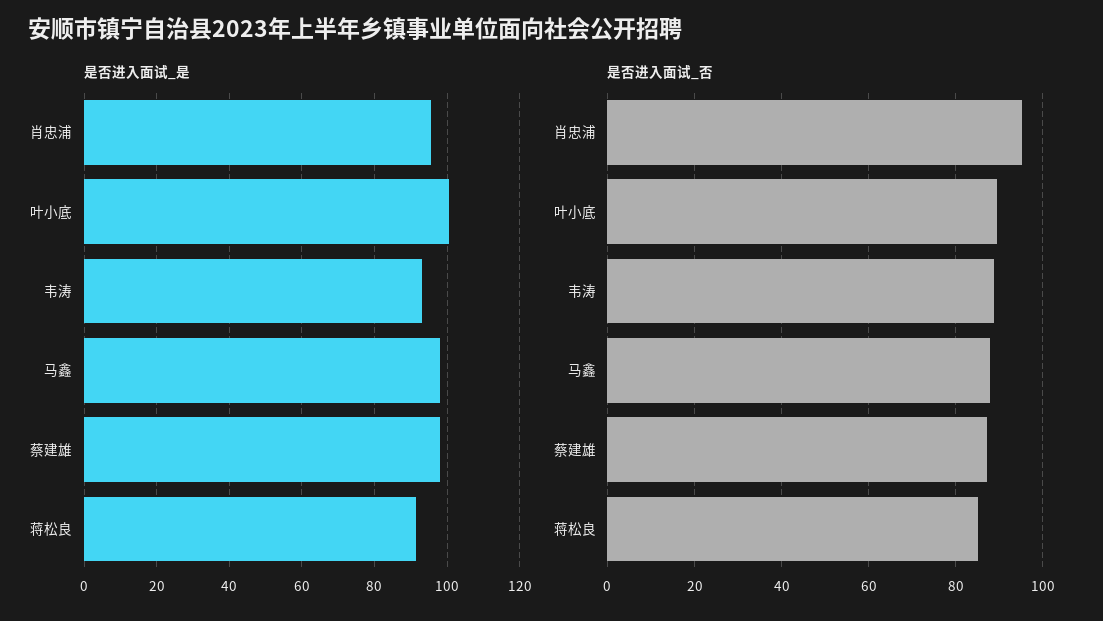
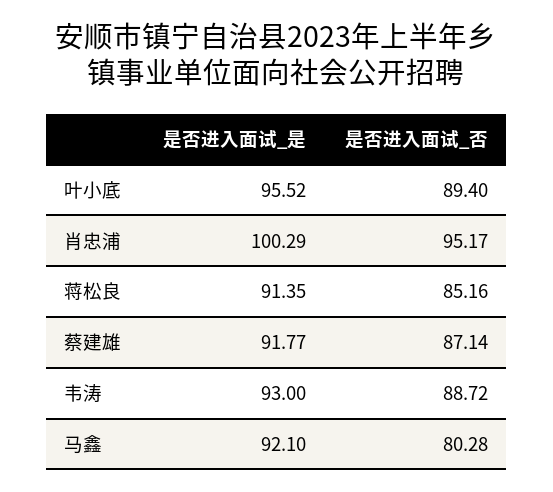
  {
    "是否进入面试_是": {
-     "肖忠浦": 96,
+     "肖忠浦": 100.29,
-     "叶小底": 100,
+     "叶小底": 95.52,
      "韦涛": 93,
-     "马鑫": 98,
+     "马鑫": 92.1,
-     "蔡建雄": 98,
+     "蔡建雄": 91.77,
      "蒋松良": 91.35
    },
    "是否进入面试_否": {
      "肖忠浦": 95.17,
      "叶小底": 89.4,
      "韦涛": 88.72,
-     "马鑫": 88,
+     "马鑫": 80.28,
      "蔡建雄": 87.14,
      "蒋松良": 85.16
    }
  }

